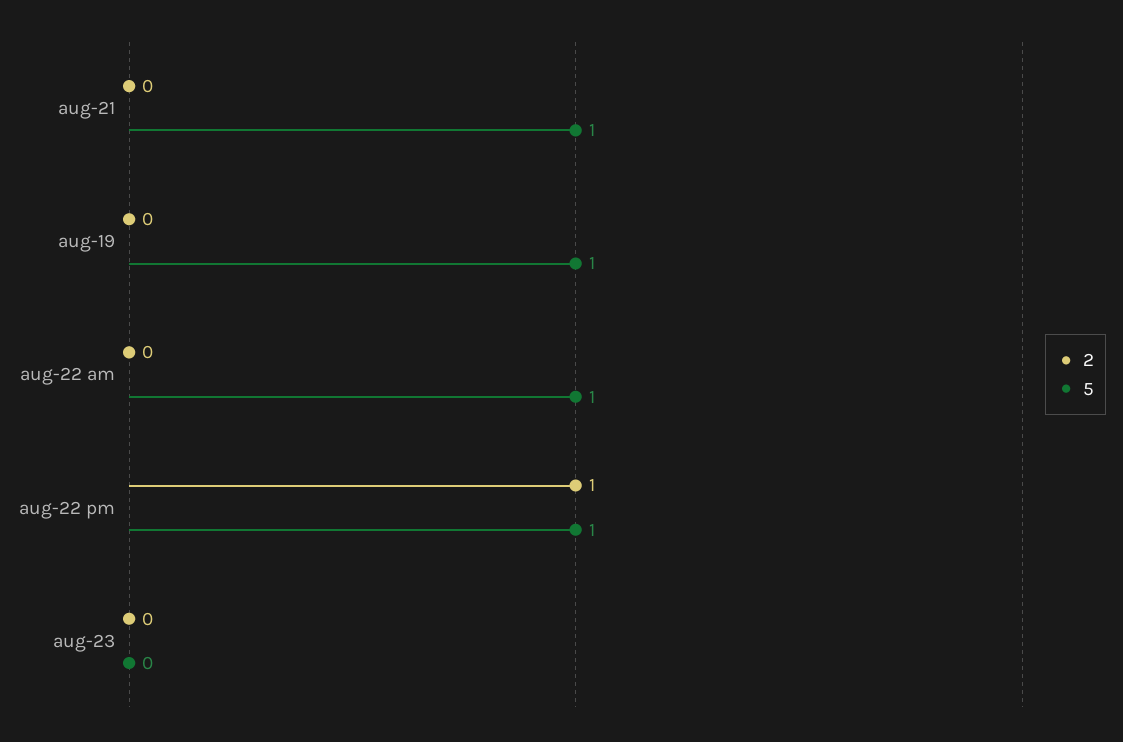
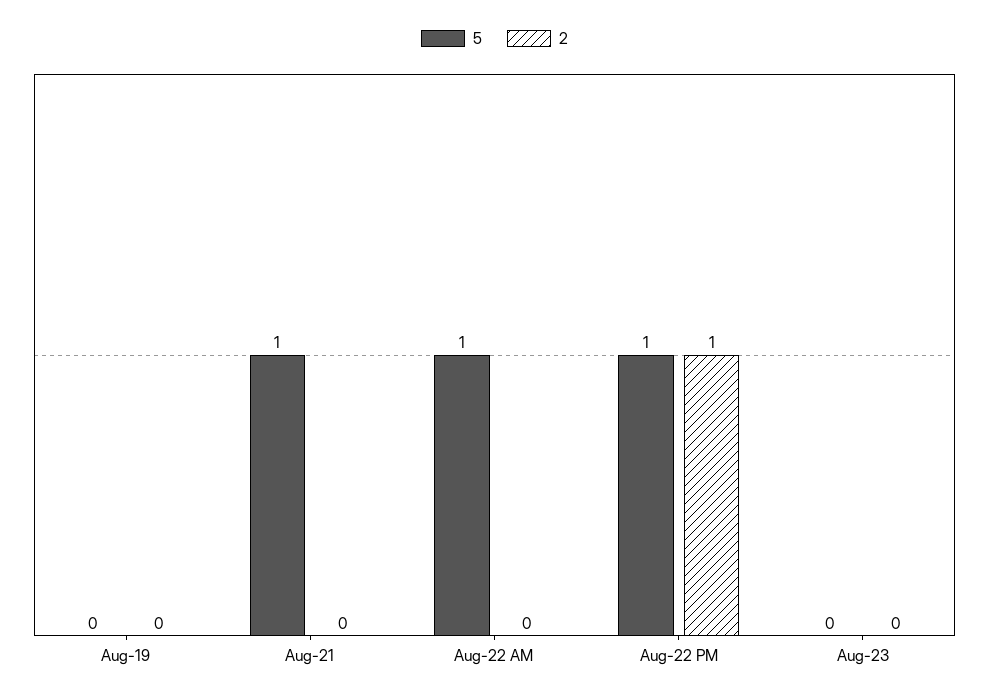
  {
    "2": {
      "aug-21": 0,
      "aug-19": 0,
      "aug-22 am": 0,
      "aug-22 pm": 1,
      "aug-23": 0
    },
    "5": {
      "aug-21": 1,
-     "aug-19": 1,
+     "aug-19": 0,
      "aug-22 am": 1,
      "aug-22 pm": 1,
      "aug-23": 0
    }
  }

